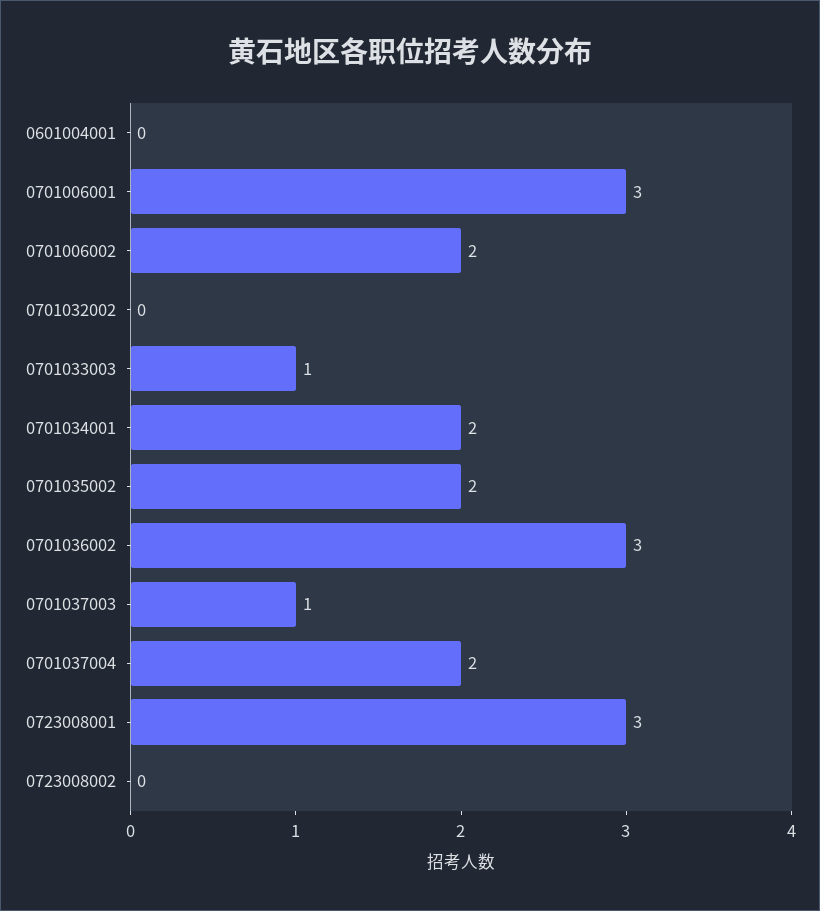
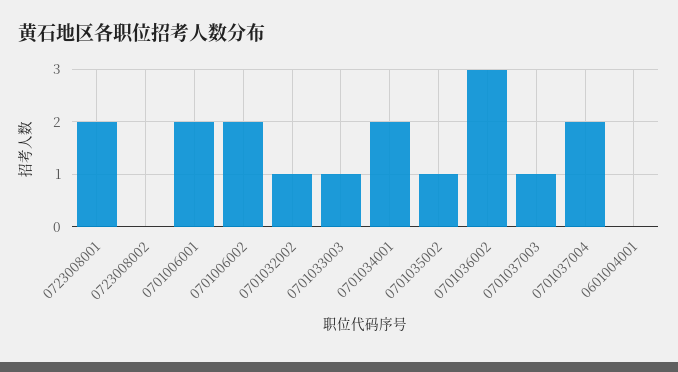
  {
    "0601004001": 0,
-   "0701006001": 3,
+   "0701006001": 2,
    "0701006002": 2,
-   "0701032002": 0,
+   "0701032002": 1,
    "0701033003": 1,
    "0701034001": 2,
-   "0701035002": 2,
+   "0701035002": 1,
    "0701036002": 3,
    "0701037003": 1,
    "0701037004": 2,
-   "0723008001": 3,
+   "0723008001": 2,
    "0723008002": 0
  }

